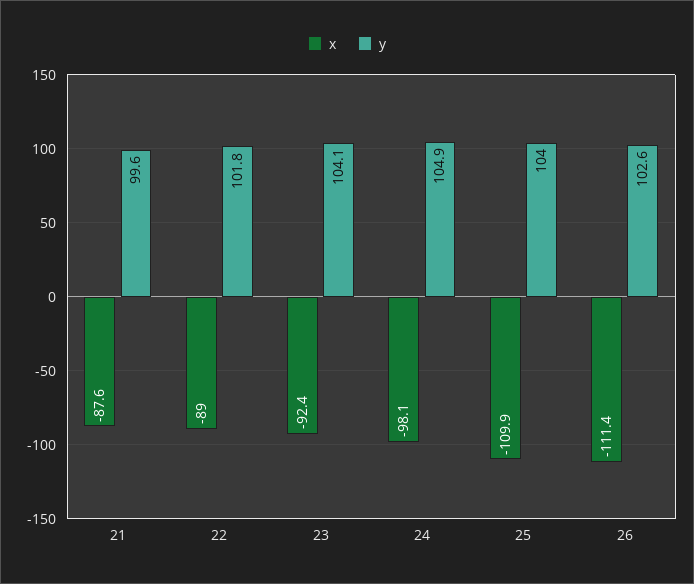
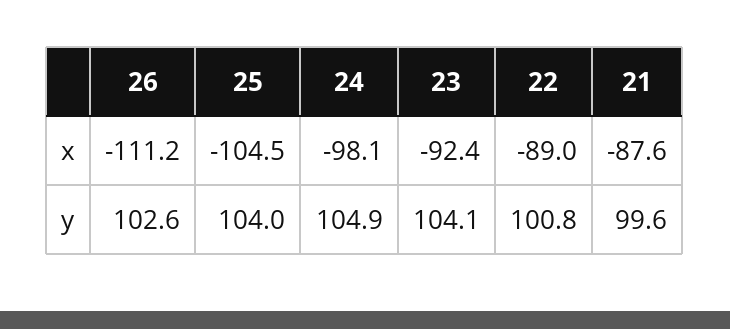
  {
    "x": {
      "21": -87.6,
      "22": -89,
      "23": -92.4,
      "24": -98.1,
-     "25": -109.9,
+     "25": -104.5,
-     "26": -111.4
+     "26": -111.2
    },
    "y": {
      "21": 99.6,
-     "22": 101.8,
+     "22": 100.8,
      "23": 104.1,
      "24": 104.9,
      "25": 104,
      "26": 102.6
    }
  }

